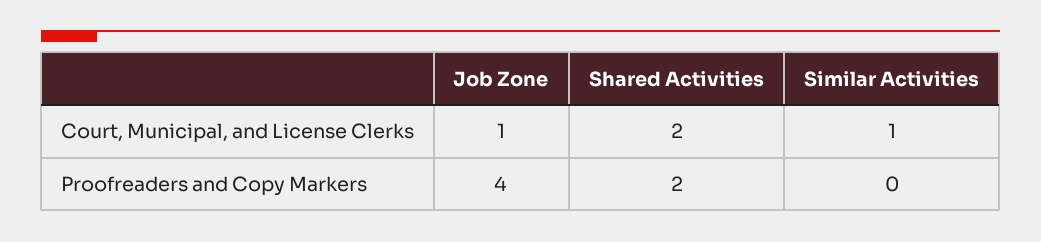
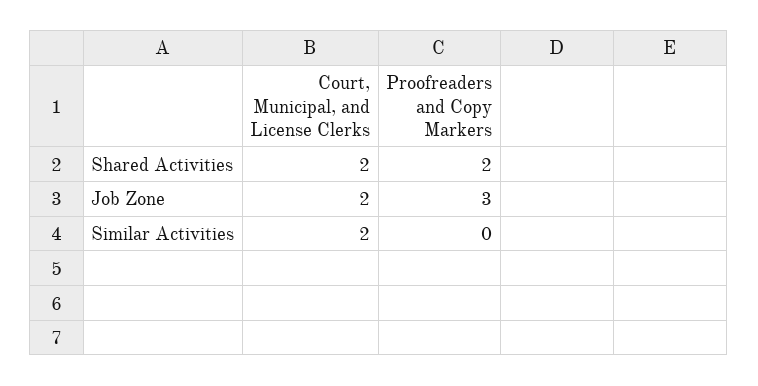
  {
    "Job Zone": {
-     "Court, Municipal, and License Clerks": 1,
+     "Court, Municipal, and License Clerks": 2,
-     "Proofreaders and Copy Markers": 4
+     "Proofreaders and Copy Markers": 3
    },
    "Shared Activities": {
      "Court, Municipal, and License Clerks": 2,
      "Proofreaders and Copy Markers": 2
    },
    "Similar Activities": {
-     "Court, Municipal, and License Clerks": 1,
+     "Court, Municipal, and License Clerks": 2,
      "Proofreaders and Copy Markers": 0
    }
  }

